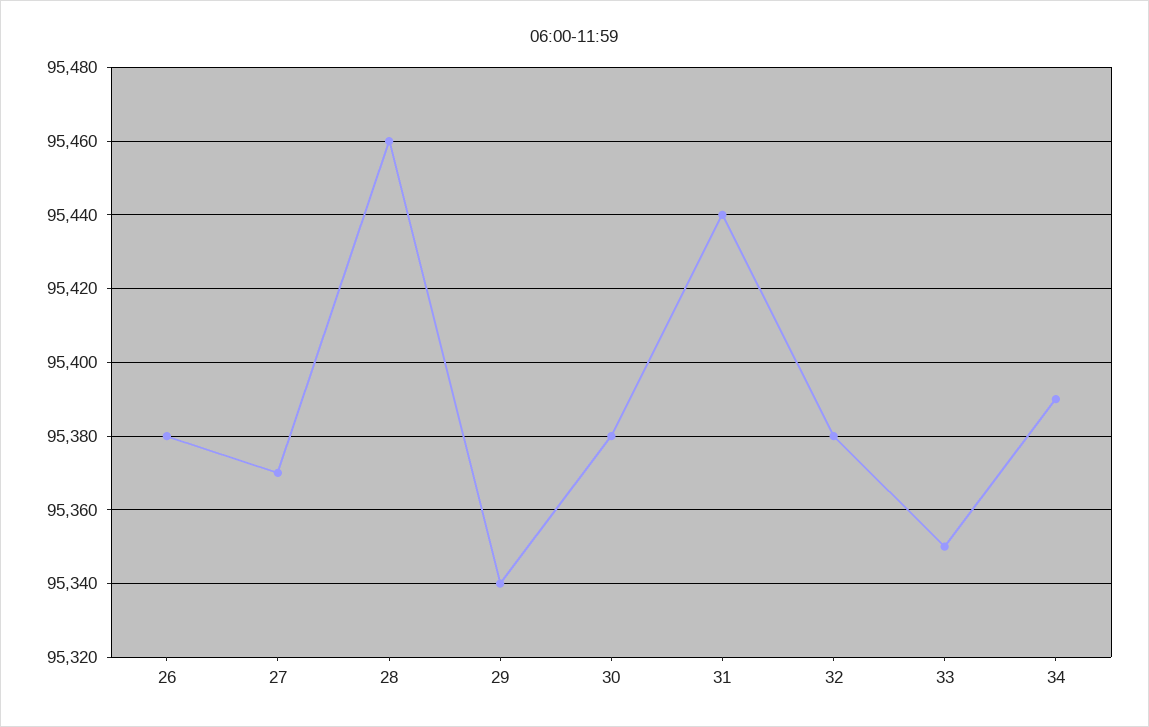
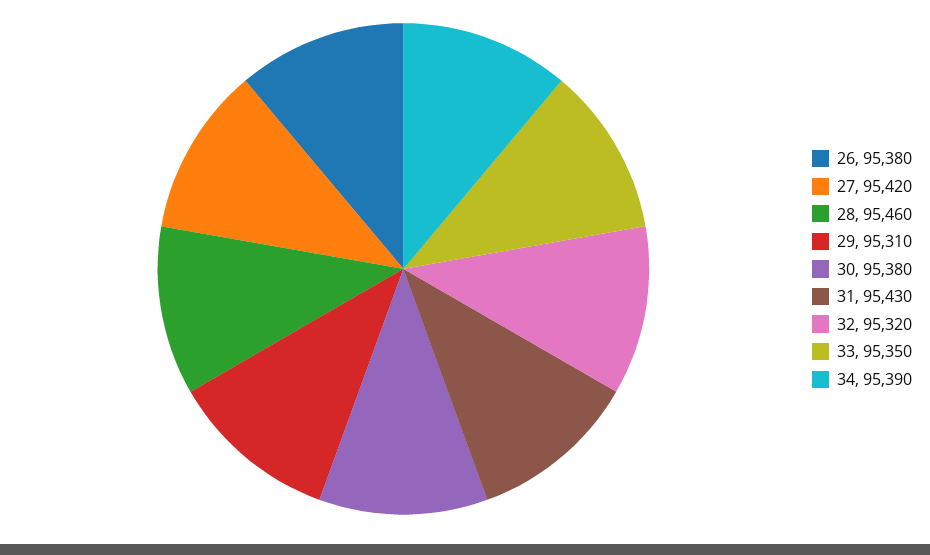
  {
    "26": 95380,
-   "27": 95370,
+   "27": 95420,
    "28": 95460,
-   "29": 95340,
+   "29": 95310,
    "30": 95380,
-   "31": 95440,
+   "31": 95430,
-   "32": 95380,
+   "32": 95320,
    "33": 95350,
    "34": 95390
  }

